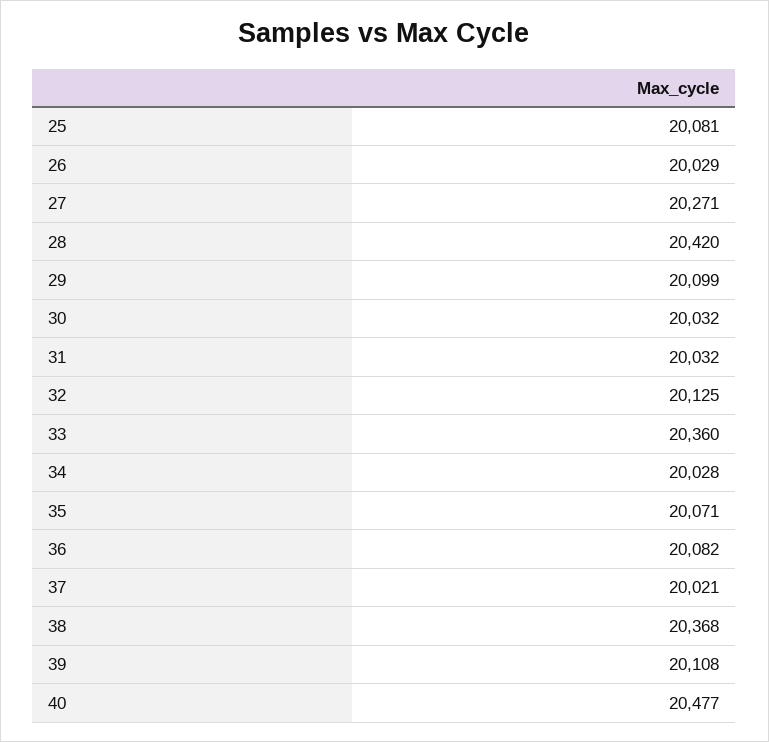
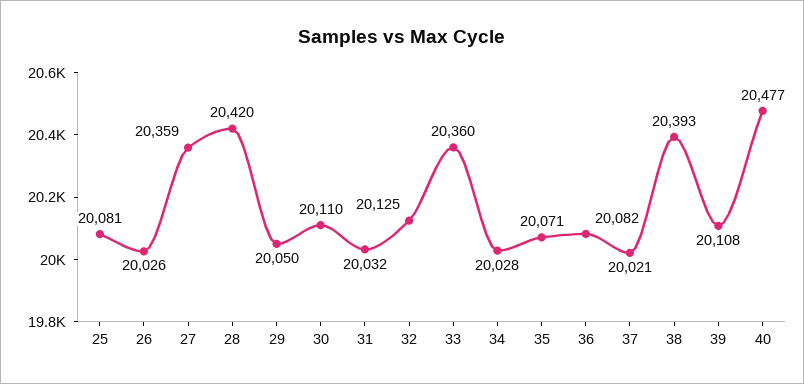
  {
    "25": 20081,
-   "26": 20029,
+   "26": 20026,
-   "27": 20271,
+   "27": 20359,
    "28": 20420,
-   "29": 20099,
+   "29": 20050,
-   "30": 20032,
+   "30": 20110,
    "31": 20032,
    "32": 20125,
    "33": 20360,
    "34": 20028,
    "35": 20071,
    "36": 20082,
    "37": 20021,
-   "38": 20368,
+   "38": 20393,
    "39": 20108,
    "40": 20477
  }

